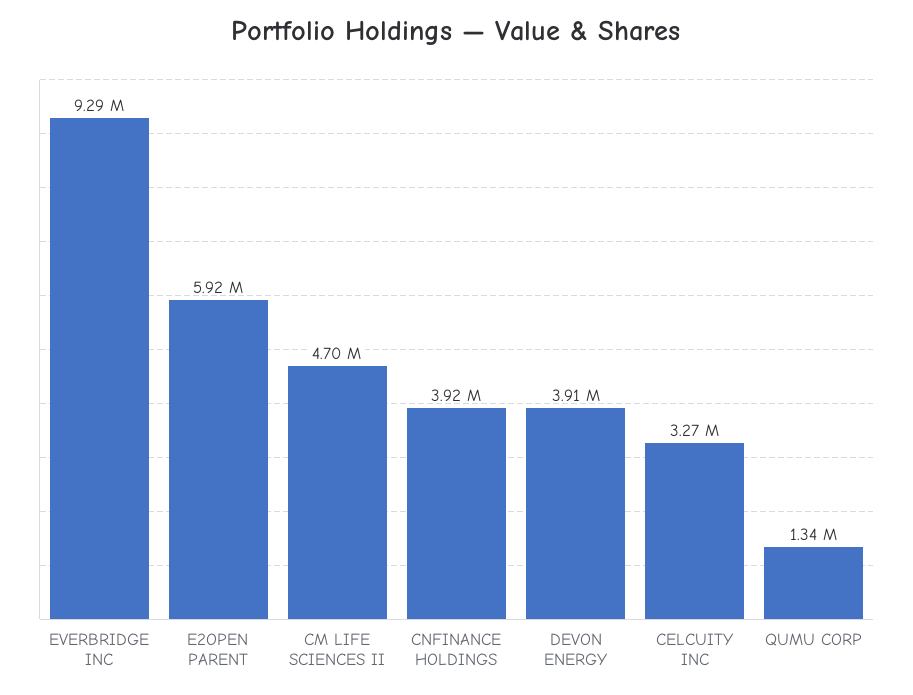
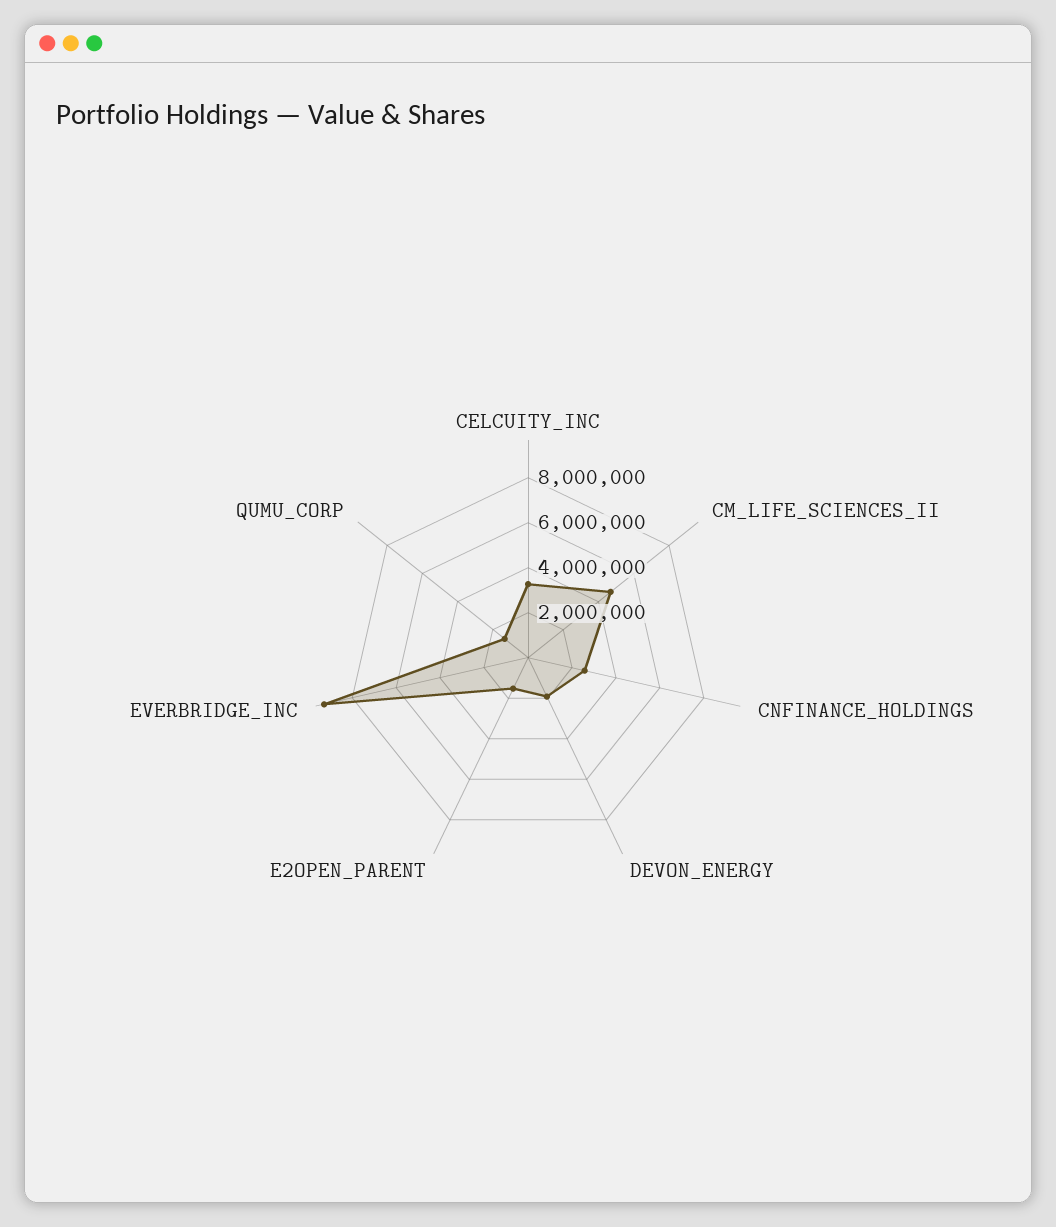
  {
    "EVERBRIDGE INC": 9290000,
-   "E2OPEN PARENT": 5920000,
+   "E2OPEN PARENT": 1500000,
    "CM LIFE SCIENCES II": 4700000,
-   "CNFINANCE HOLDINGS": 3920000,
+   "CNFINANCE HOLDINGS": 2500000,
-   "DEVON ENERGY": 3910000,
+   "DEVON ENERGY": 2000000,
    "CELCUITY INC": 3270000,
    "QUMU CORP": 1340000
  }

